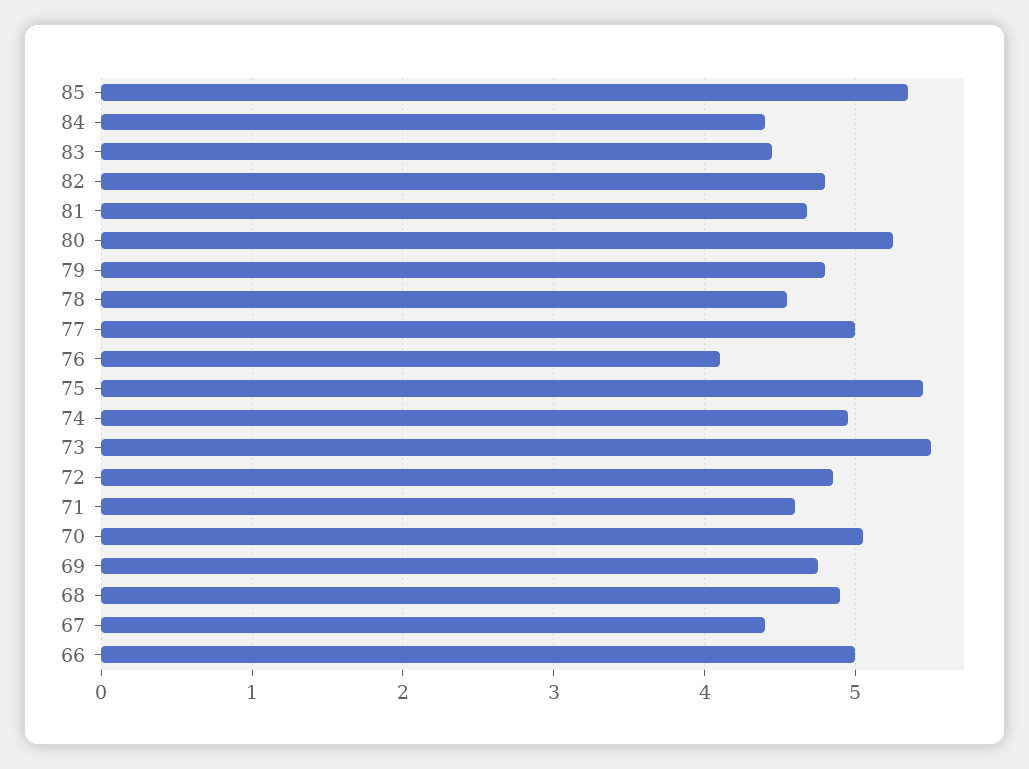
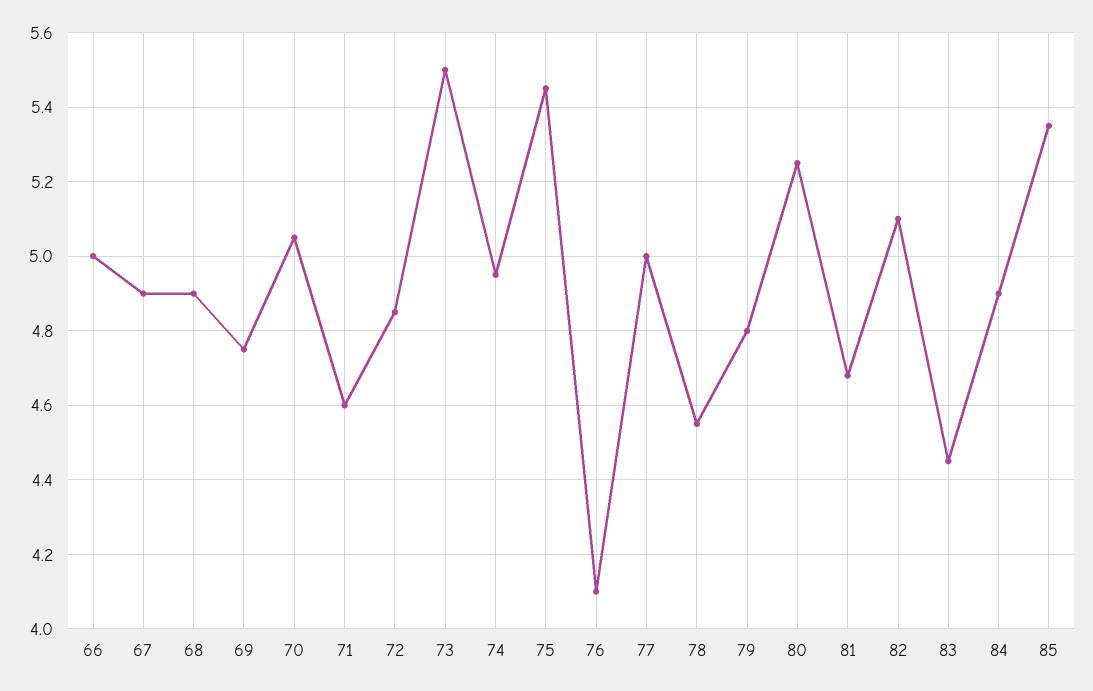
  {
    "85": 5.35,
-   "84": 4.4,
+   "84": 4.9,
    "83": 4.45,
-   "82": 4.8,
+   "82": 5.1,
    "81": 4.7,
    "80": 5.25,
    "79": 4.8,
    "78": 4.55,
    "77": 5,
    "76": 4.1,
    "75": 5.45,
    "74": 4.95,
    "73": 5.5,
    "72": 4.85,
    "71": 4.6,
    "70": 5.05,
    "69": 4.75,
    "68": 4.9,
-   "67": 4.4,
+   "67": 4.9,
    "66": 5
  }

